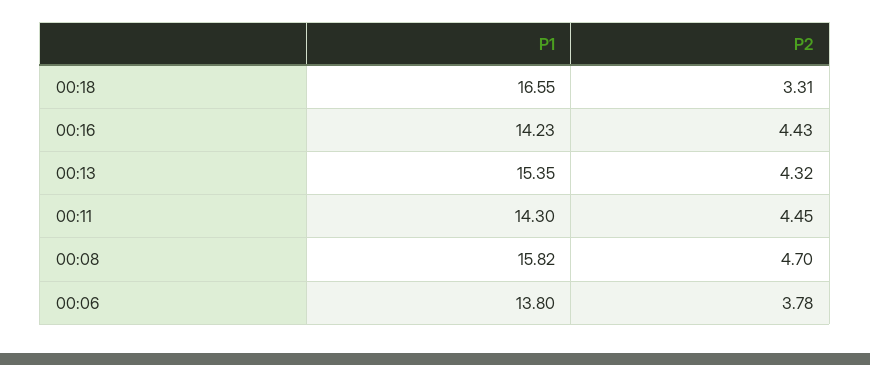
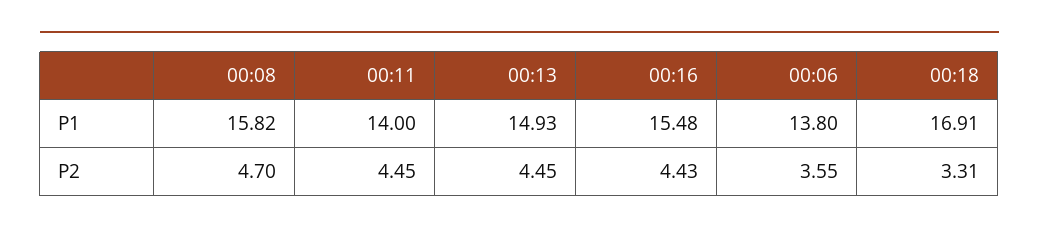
  {
    "P1": {
-     "00:18": 16.55,
+     "00:18": 16.91,
-     "00:16": 14.23,
+     "00:16": 15.48,
-     "00:13": 15.35,
+     "00:13": 14.93,
-     "00:11": 14.3,
+     "00:11": 14,
      "00:08": 15.82,
      "00:06": 13.8
    },
    "P2": {
      "00:18": 3.31,
      "00:16": 4.43,
-     "00:13": 4.32,
+     "00:13": 4.45,
      "00:11": 4.45,
      "00:08": 4.7,
-     "00:06": 3.78
+     "00:06": 3.55
    }
  }

